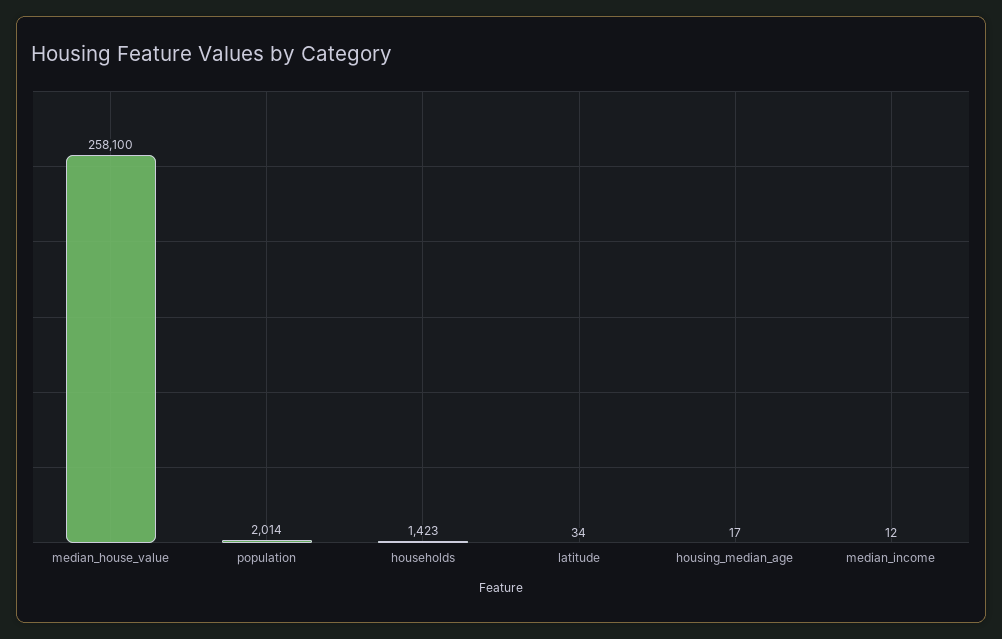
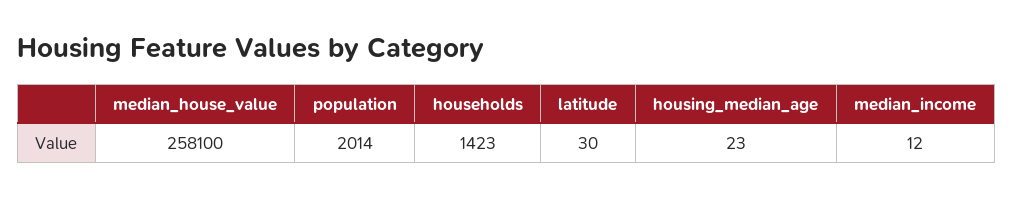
  {
    "median_house_value": 258100,
    "population": 2014,
    "households": 1423,
-   "latitude": 34,
+   "latitude": 30,
-   "housing_median_age": 17,
+   "housing_median_age": 23,
    "median_income": 12
  }

